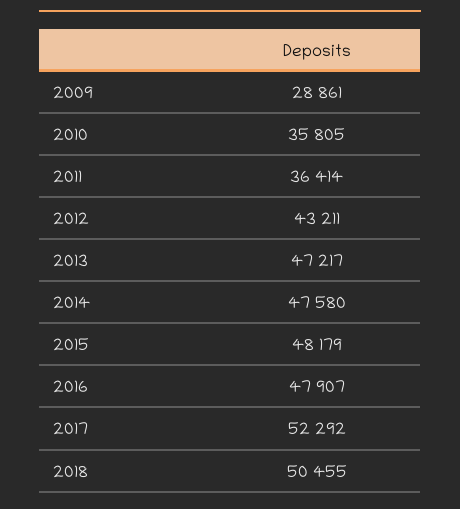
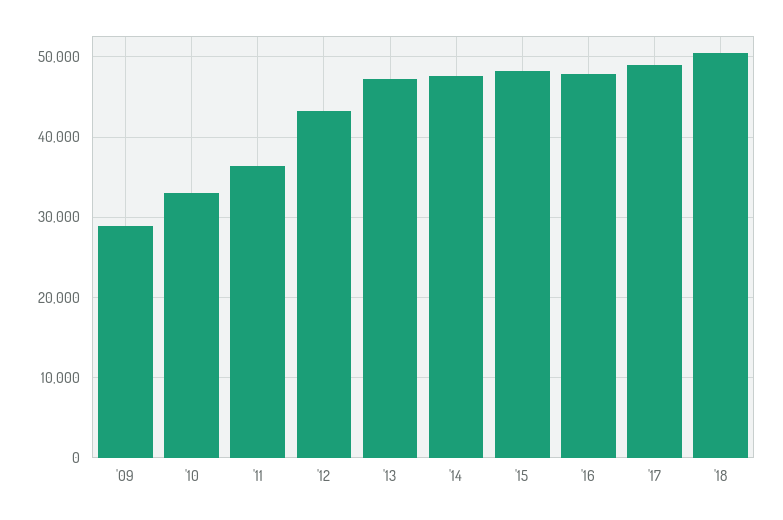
  {
    "2009": 28861,
-   "2010": 35805,
+   "2010": 33000,
    "2011": 36414,
    "2012": 43211,
    "2013": 47217,
    "2014": 47580,
    "2015": 48179,
    "2016": 47907,
-   "2017": 52292,
+   "2017": 49000,
    "2018": 50455
  }

